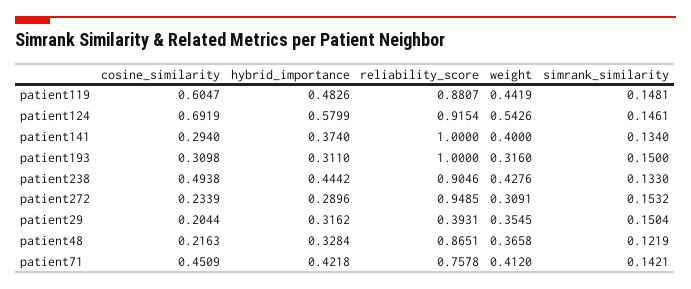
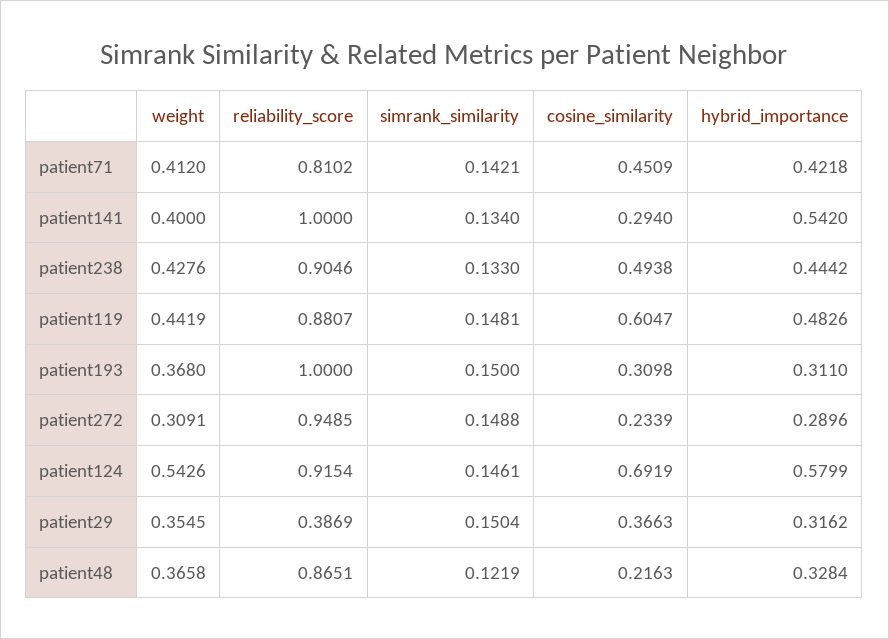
  {
    "cosine_similarity": {
      "patient119": 0.6047,
      "patient124": 0.6919,
      "patient141": 0.294,
      "patient193": 0.3098,
      "patient238": 0.4938,
      "patient272": 0.2339,
-     "patient29": 0.2044,
+     "patient29": 0.3663,
      "patient48": 0.2163,
      "patient71": 0.4509
    },
    "hybrid_importance": {
      "patient119": 0.4826,
      "patient124": 0.5799,
-     "patient141": 0.374,
+     "patient141": 0.542,
      "patient193": 0.311,
      "patient238": 0.4442,
      "patient272": 0.2896,
      "patient29": 0.3162,
      "patient48": 0.3284,
      "patient71": 0.4218
    },
    "reliability_score": {
      "patient119": 0.8807,
      "patient124": 0.9154,
      "patient141": 1,
      "patient193": 1,
      "patient238": 0.9046,
      "patient272": 0.9485,
-     "patient29": 0.3931,
+     "patient29": 0.3869,
      "patient48": 0.8651,
-     "patient71": 0.7578
+     "patient71": 0.8102
    },
    "weight": {
      "patient119": 0.4419,
      "patient124": 0.5426,
      "patient141": 0.4,
-     "patient193": 0.316,
+     "patient193": 0.368,
      "patient238": 0.4276,
      "patient272": 0.3091,
      "patient29": 0.3545,
      "patient48": 0.3658,
      "patient71": 0.412
    },
    "simrank_similarity": {
      "patient119": 0.1481,
      "patient124": 0.1461,
      "patient141": 0.134,
      "patient193": 0.15,
      "patient238": 0.133,
-     "patient272": 0.1532,
+     "patient272": 0.1488,
      "patient29": 0.1504,
      "patient48": 0.1219,
      "patient71": 0.1421
    }
  }

